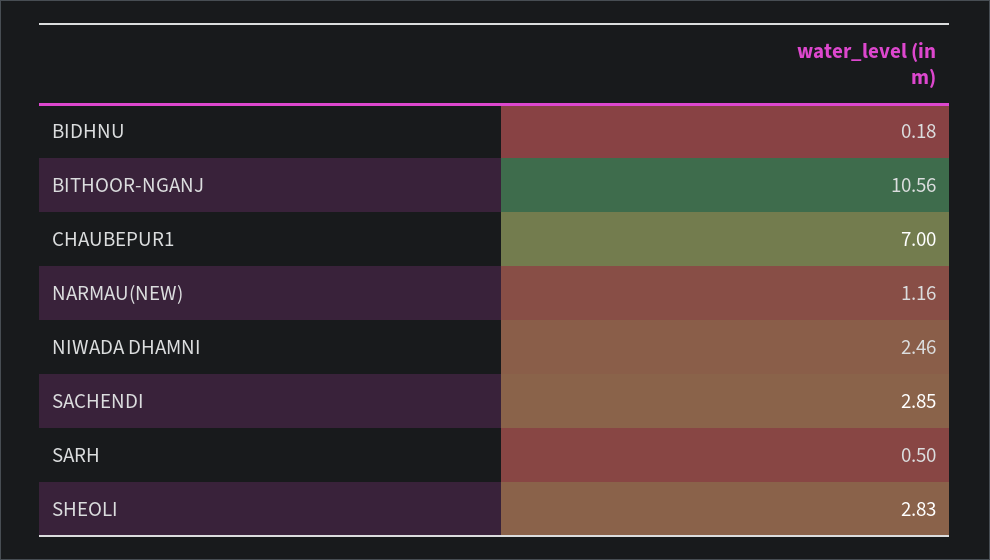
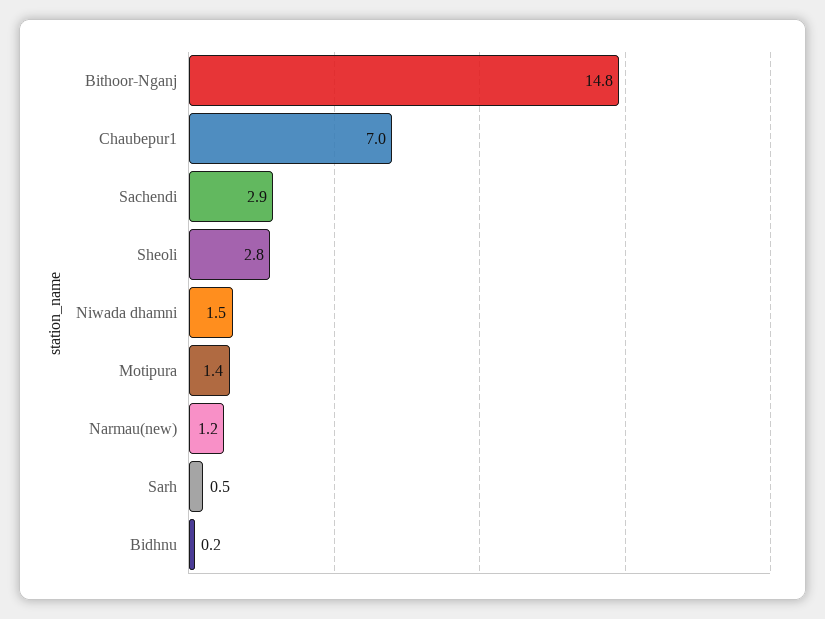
  {
    "BIDHNU": 0.18,
-   "BITHOOR-NGANJ": 10.56,
+   "BITHOOR-NGANJ": 14.8,
    "CHAUBEPUR1": 7,
    "NARMAU(NEW)": 1.16,
-   "NIWADA DHAMNI": 2.46,
+   "NIWADA DHAMNI": 1.5,
    "SACHENDI": 2.85,
    "SARH": 0.5,
-   "SHEOLI": 2.83
+   "SHEOLI": 2.83,
+   "Motipura": 1.4
  }

